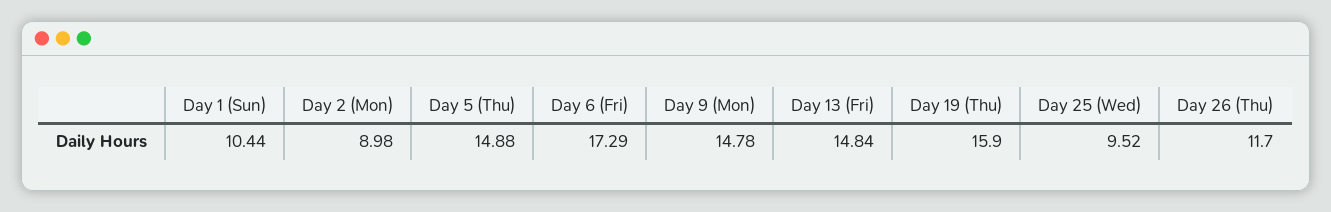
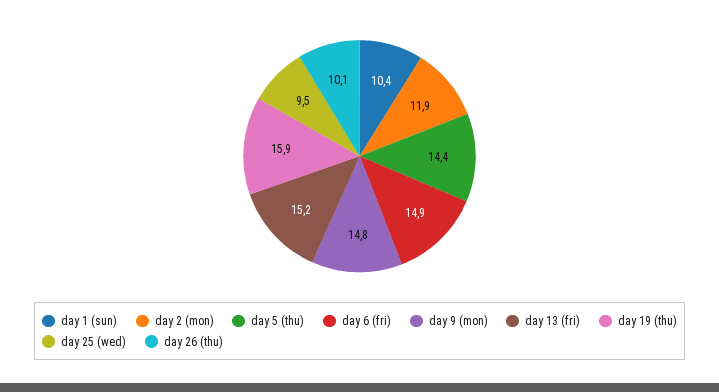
  {
    "Day 1 (Sun)": 10.44,
-   "Day 2 (Mon)": 8.98,
+   "Day 2 (Mon)": 11.9,
-   "Day 5 (Thu)": 14.88,
+   "Day 5 (Thu)": 14.4,
-   "Day 6 (Fri)": 17.29,
+   "Day 6 (Fri)": 14.9,
    "Day 9 (Mon)": 14.78,
-   "Day 13 (Fri)": 14.84,
+   "Day 13 (Fri)": 15.2,
    "Day 19 (Thu)": 15.9,
    "Day 25 (Wed)": 9.52,
-   "Day 26 (Thu)": 11.7
+   "Day 26 (Thu)": 10.1
  }

